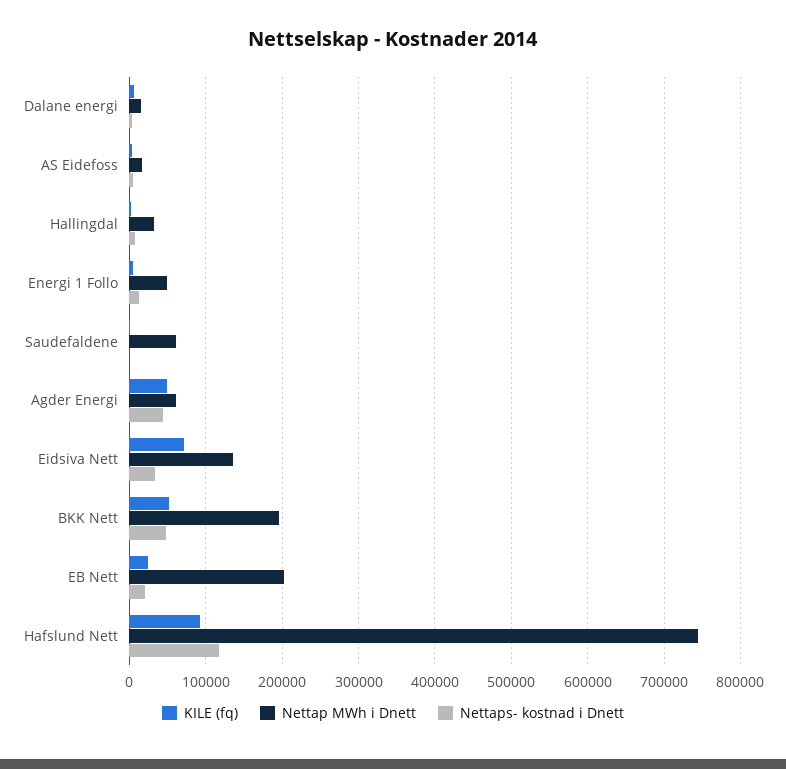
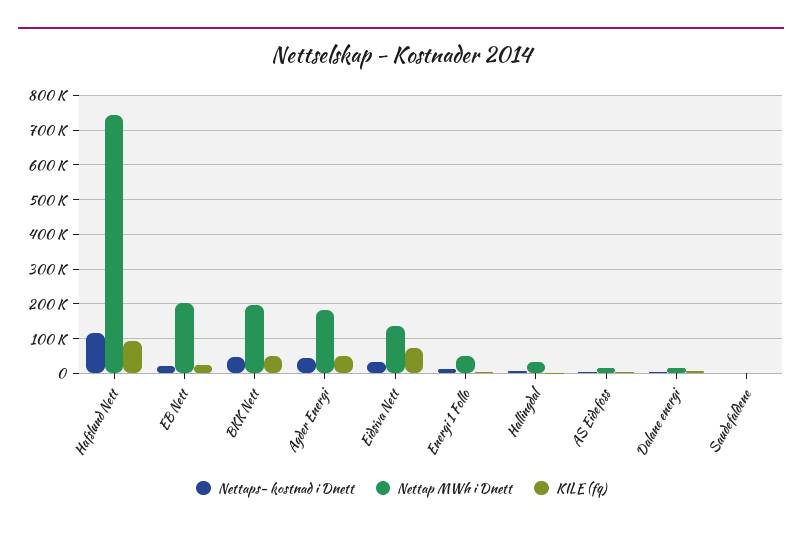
  {
    "KILE (fq)": {
      "Dalane energi": 10000,
      "AS Eidefoss": 0,
      "Hallingdal": 0,
      "Energi 1 Follo": 0,
      "Saudefaldene": 0,
      "Agder Energi": 50000,
      "Eidsiva Nett": 70000,
      "BKK Nett": 50000,
      "EB Nett": 20000,
      "Hafslund Nett": 90000
    },
    "Nettap MWh i Dnett": {
      "Dalane energi": 20000,
      "AS Eidefoss": 20000,
      "Hallingdal": 30000,
      "Energi 1 Follo": 50000,
-     "Saudefaldene": 60000,
+     "Saudefaldene": 0,
-     "Agder Energi": 60000,
+     "Agder Energi": 180000,
      "Eidsiva Nett": 140000,
      "BKK Nett": 200000,
      "EB Nett": 200000,
      "Hafslund Nett": 740000
    },
    "Nettaps- kostnad i Dnett": {
      "Dalane energi": 0,
      "AS Eidefoss": 0,
      "Hallingdal": 10000,
      "Energi 1 Follo": 10000,
      "Saudefaldene": 0,
      "Agder Energi": 40000,
      "Eidsiva Nett": 30000,
      "BKK Nett": 50000,
      "EB Nett": 20000,
      "Hafslund Nett": 120000
    }
  }

